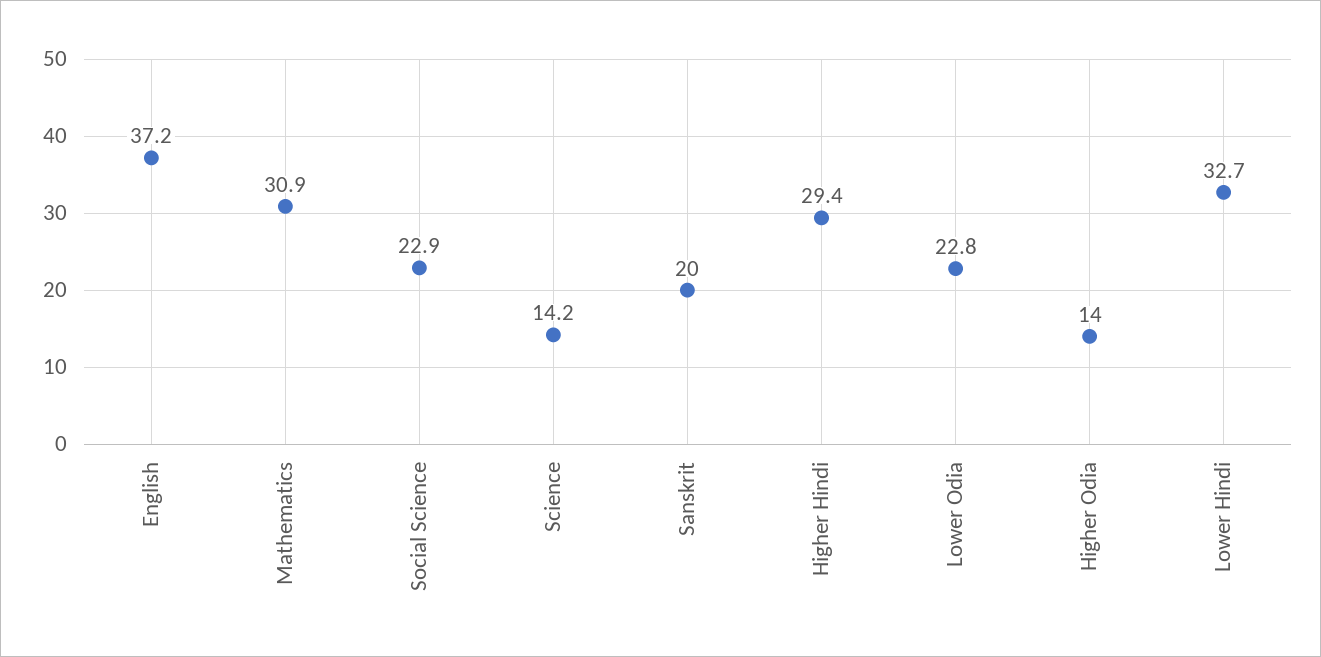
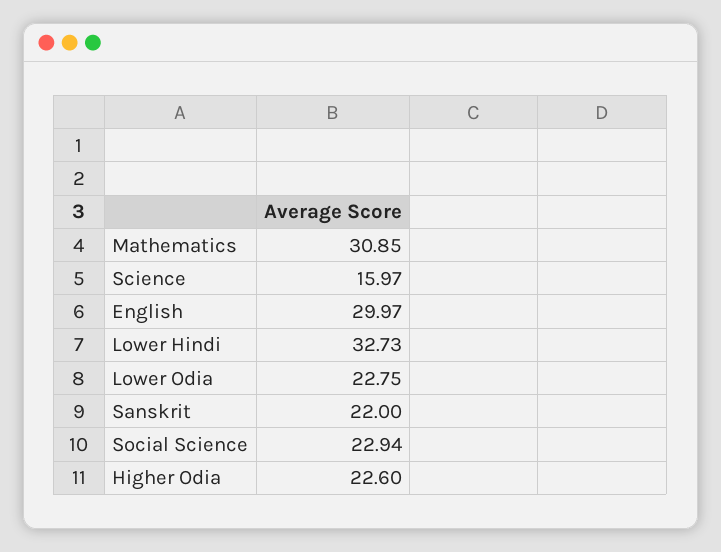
  {
-   "English": 37.2,
+   "English": 29.97,
    "Mathematics": 30.85,
    "Social Science": 22.94,
-   "Science": 14.2,
+   "Science": 15.97,
-   "Sanskrit": 20,
+   "Sanskrit": 22,
-   "Higher Hindi": 29.4,
    "Lower Odia": 22.75,
-   "Higher Odia": 14,
+   "Higher Odia": 22.6,
    "Lower Hindi": 32.73
  }

